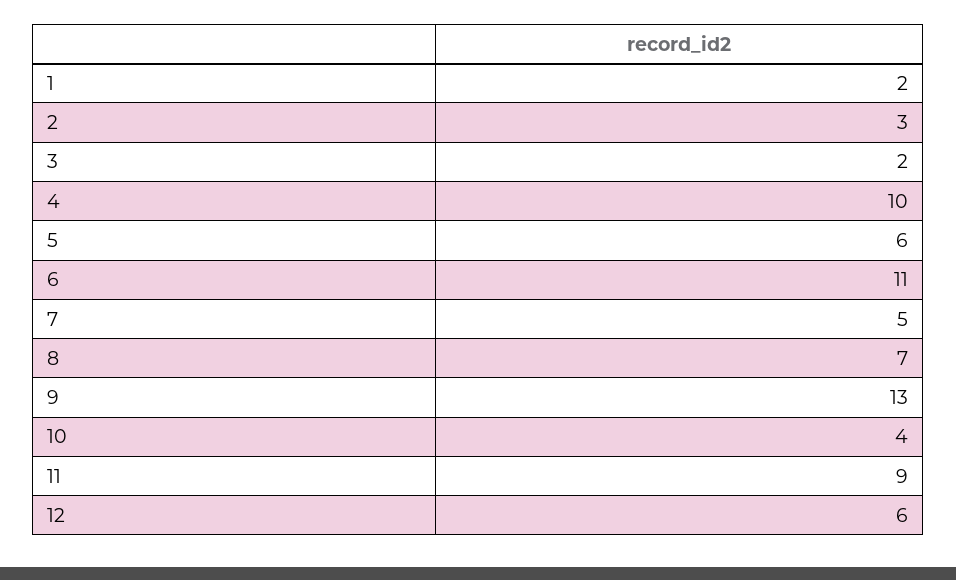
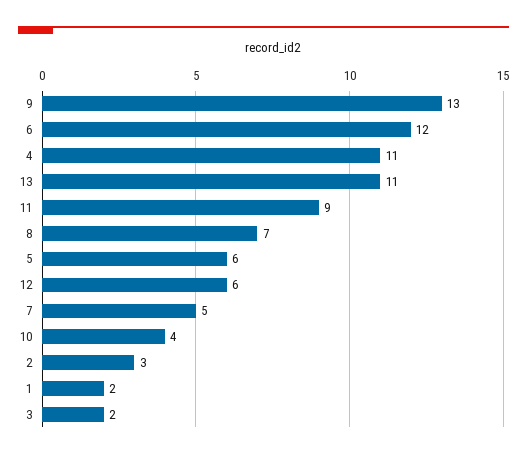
  {
    "1": 2,
    "2": 3,
    "3": 2,
-   "4": 10,
+   "4": 11,
    "5": 6,
-   "6": 11,
+   "6": 12,
    "7": 5,
    "8": 7,
    "9": 13,
    "10": 4,
    "11": 9,
-   "12": 6
+   "12": 6,
+   "13": 11
  }

